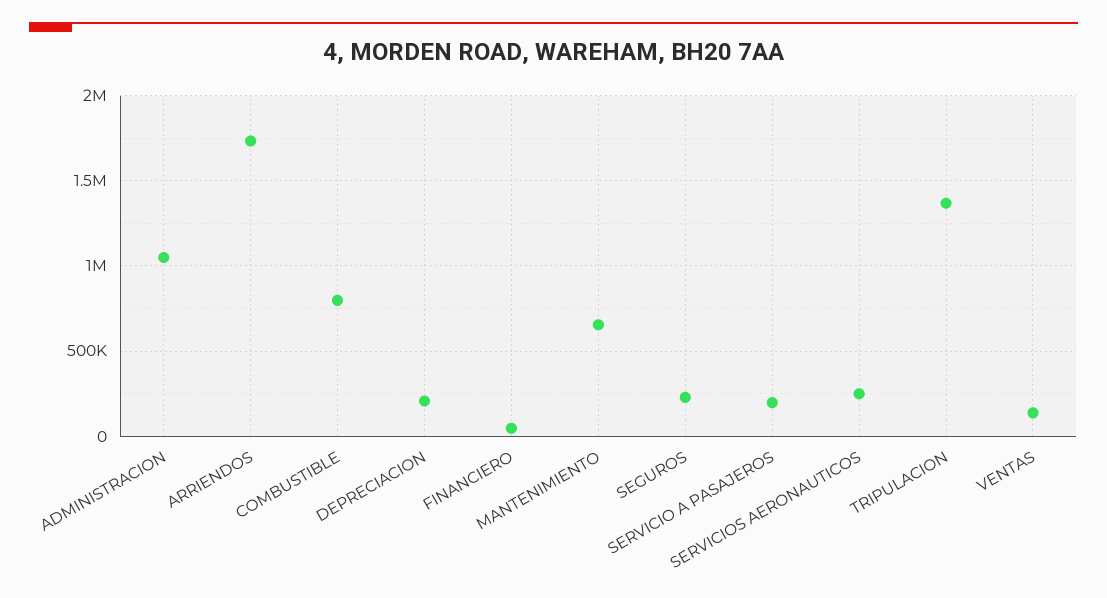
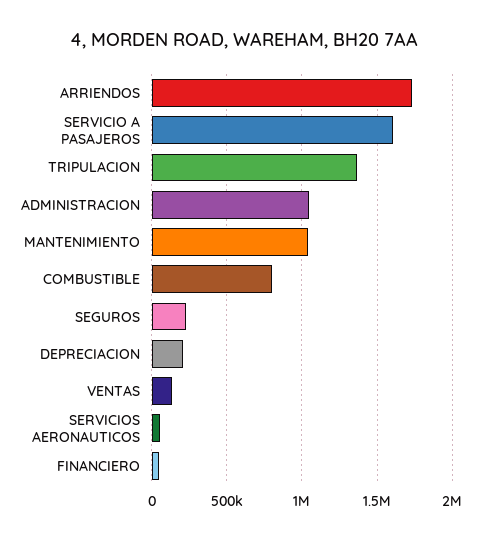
  {
    "ADMINISTRACION": 1050000,
    "ARRIENDOS": 1750000,
    "COMBUSTIBLE": 800000,
    "DEPRECIACION": 200000,
    "FINANCIERO": 50000,
-   "MANTENIMIENTO": 650000,
+   "MANTENIMIENTO": 1050000,
    "SEGUROS": 250000,
-   "SERVICIO A PASAJEROS": 200000,
+   "SERVICIO A PASAJEROS": 1600000,
-   "SERVICIOS AERONAUTICOS": 250000,
+   "SERVICIOS AERONAUTICOS": 50000,
    "TRIPULACION": 1350000,
    "VENTAS": 150000
  }

